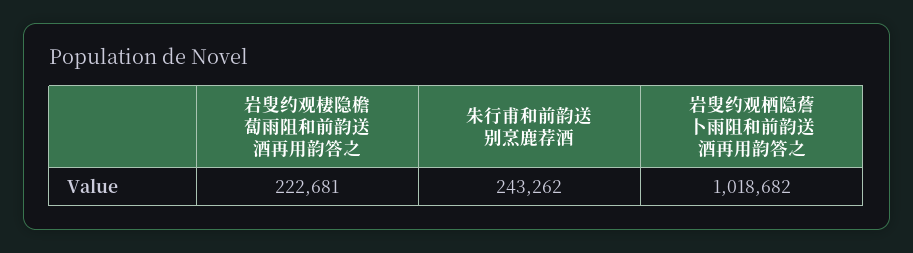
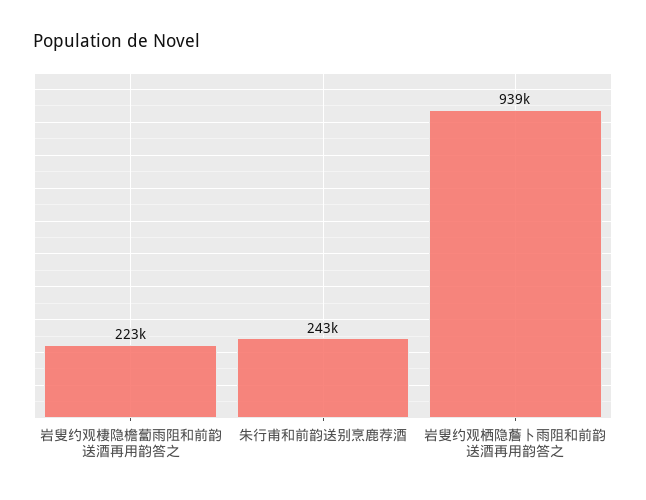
  {
    "岩叟约观棲隐檐蔔雨阻和前韵送酒再用韵答之": 222681,
    "朱行甫和前韵送别烹鹿荐酒": 243262,
-   "岩叟约观栖隐薝卜雨阻和前韵送酒再用韵答之": 1018682
+   "岩叟约观栖隐薝卜雨阻和前韵送酒再用韵答之": 939000
  }

